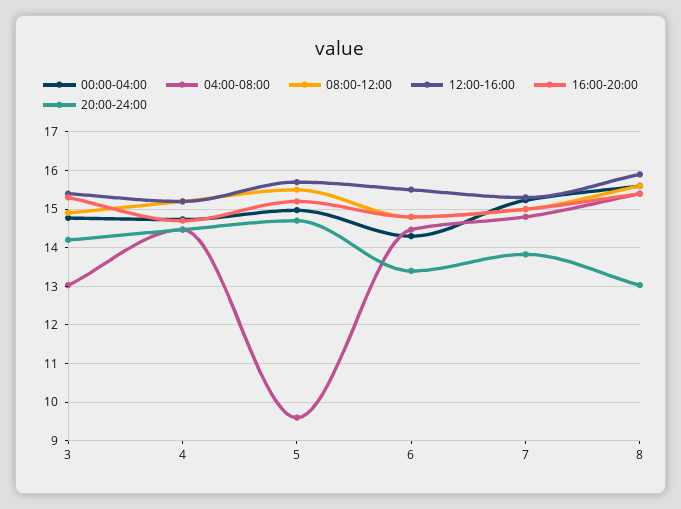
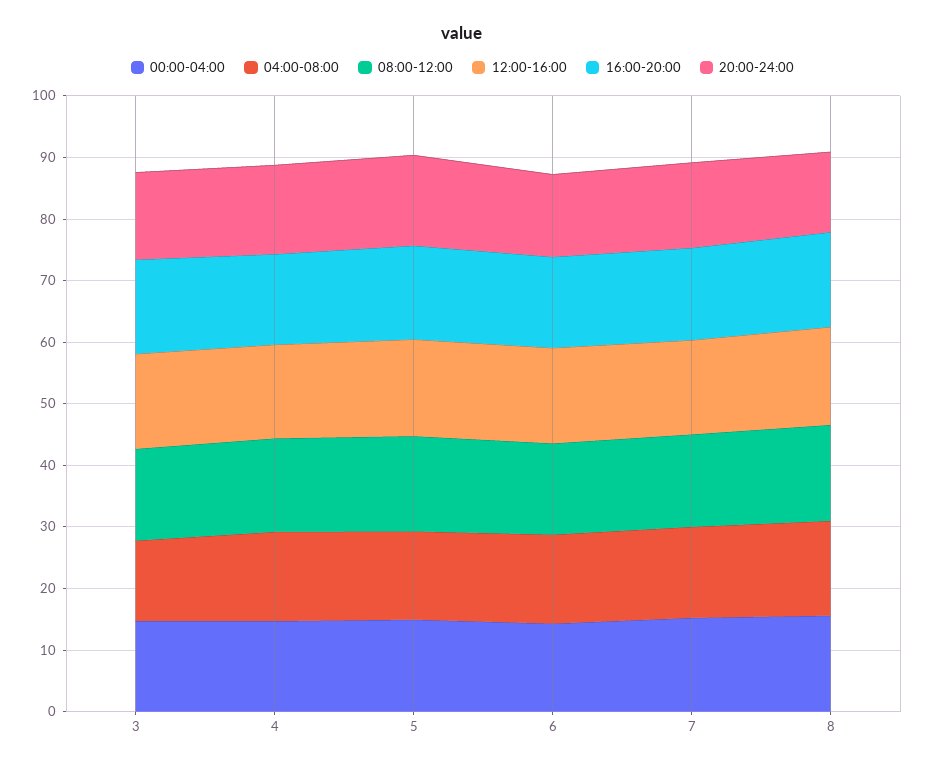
  {
    "00:00-04:00": {
      "3": 14.8,
      "4": 14.8,
      "5": 15,
      "6": 14.4,
      "7": 15.2,
      "8": 15.6
    },
    "04:00-08:00": {
      "3": 13,
      "4": 14.4,
-     "5": 9.6,
+     "5": 14,
      "6": 14.4,
      "7": 14.8,
      "8": 15.4
    },
    "08:00-12:00": {
      "3": 15,
      "4": 15.2,
      "5": 15.6,
      "6": 14.8,
      "7": 15,
      "8": 15.6
    },
    "12:00-16:00": {
      "3": 15.4,
      "4": 15.2,
      "5": 15.8,
      "6": 15.6,
      "7": 15.4,
      "8": 16
    },
    "16:00-20:00": {
      "3": 15.4,
      "4": 14.8,
      "5": 15.2,
      "6": 14.8,
      "7": 15,
      "8": 15.4
    },
    "20:00-24:00": {
      "3": 14.2,
      "4": 14.4,
      "5": 14.8,
      "6": 13.4,
      "7": 13.8,
      "8": 13
    }
  }

